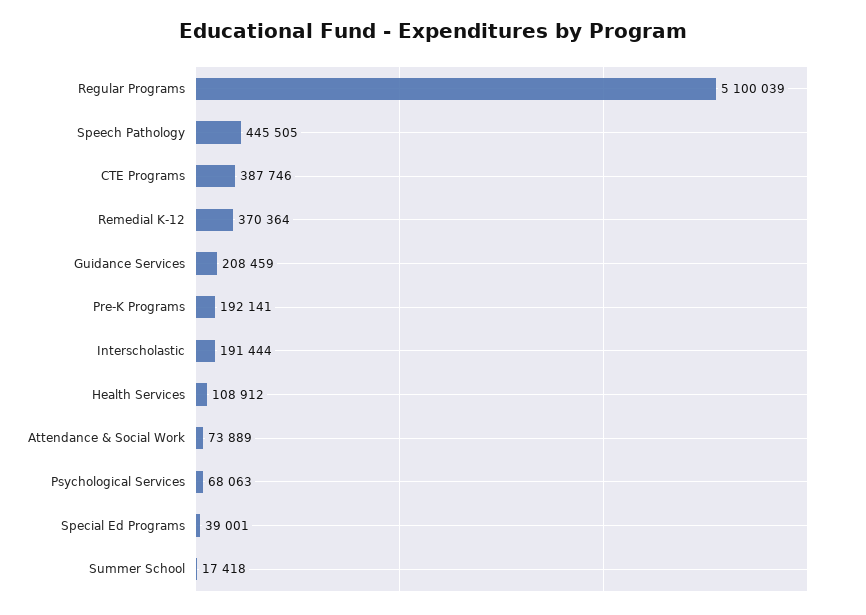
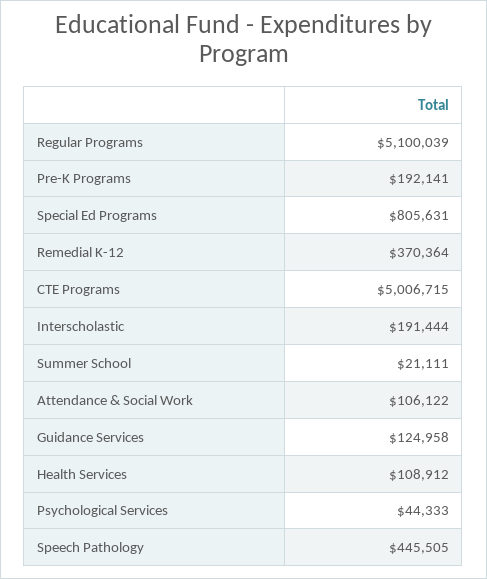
  {
    "Regular Programs": 5100039,
    "Speech Pathology": 445505,
-   "CTE Programs": 387746,
+   "CTE Programs": 5006715,
    "Remedial K-12": 370364,
-   "Guidance Services": 208459,
+   "Guidance Services": 124958,
    "Pre-K Programs": 192141,
    "Interscholastic": 191444,
    "Health Services": 108912,
-   "Attendance & Social Work": 73889,
+   "Attendance & Social Work": 106122,
-   "Psychological Services": 68063,
+   "Psychological Services": 44333,
-   "Special Ed Programs": 39001,
+   "Special Ed Programs": 805631,
-   "Summer School": 17418
+   "Summer School": 21111
  }

